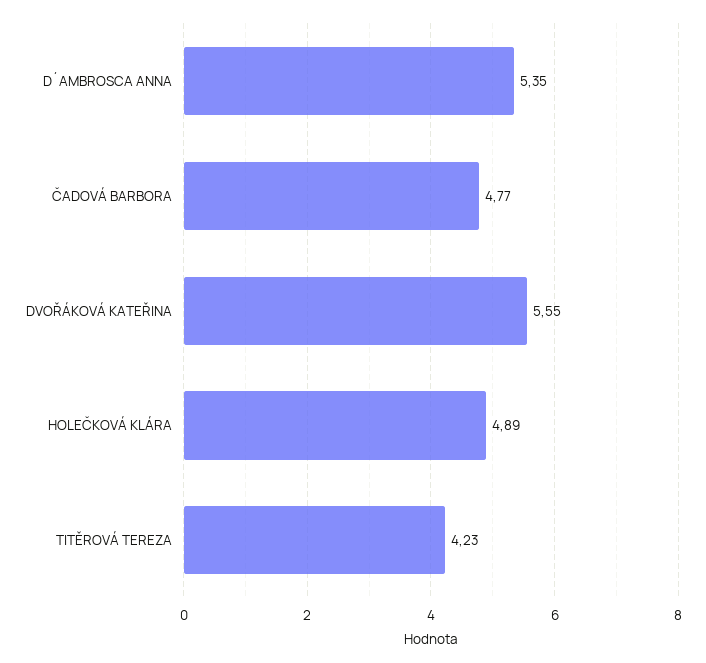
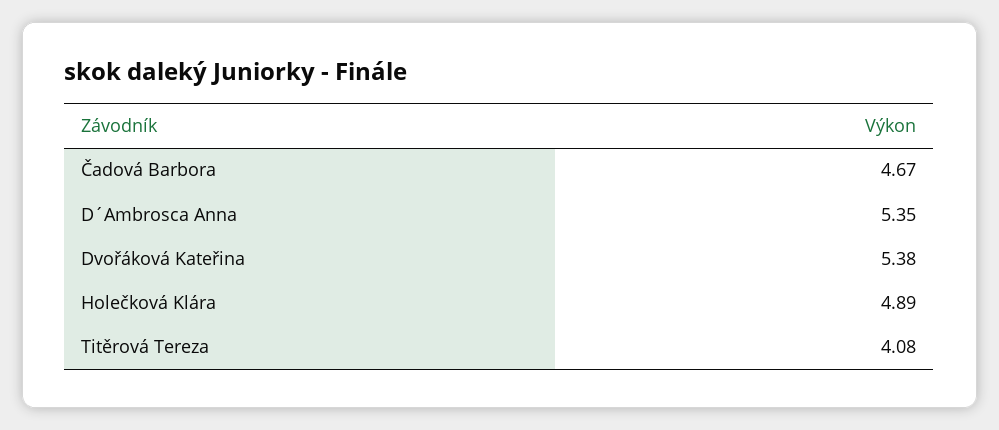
  {
    "D´AMBROSCA ANNA": 5.35,
-   "ČADOVÁ BARBORA": 4.77,
+   "ČADOVÁ BARBORA": 4.67,
-   "DVOŘÁKOVÁ KATEŘINA": 5.55,
+   "DVOŘÁKOVÁ KATEŘINA": 5.38,
    "HOLEČKOVÁ KLÁRA": 4.89,
-   "TITĚROVÁ TEREZA": 4.23
+   "TITĚROVÁ TEREZA": 4.08
  }

